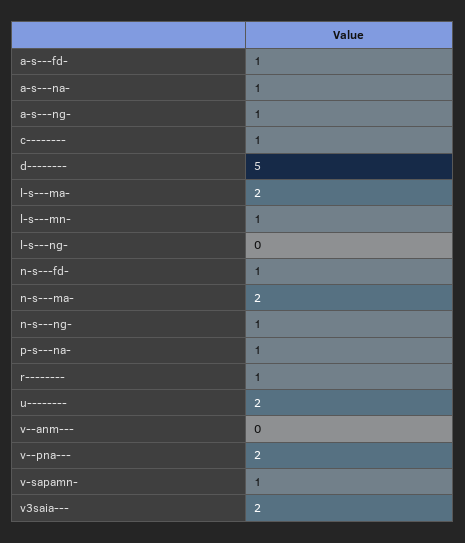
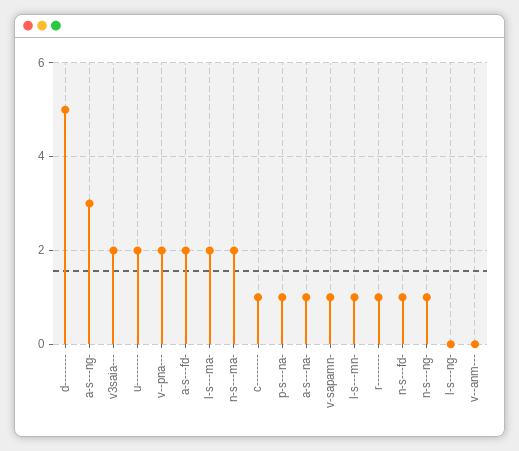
  {
-   "a-s---fd-": 1,
+   "a-s---fd-": 2,
    "a-s---na-": 1,
-   "a-s---ng-": 1,
+   "a-s---ng-": 3,
    "c--------": 1,
    "d--------": 5,
    "l-s---ma-": 2,
    "l-s---mn-": 1,
    "l-s---ng-": 0,
    "n-s---fd-": 1,
    "n-s---ma-": 2,
    "n-s---ng-": 1,
    "p-s---na-": 1,
    "r--------": 1,
    "u--------": 2,
    "v--anm---": 0,
    "v--pna---": 2,
    "v-sapamn-": 1,
    "v3saia---": 2
  }

